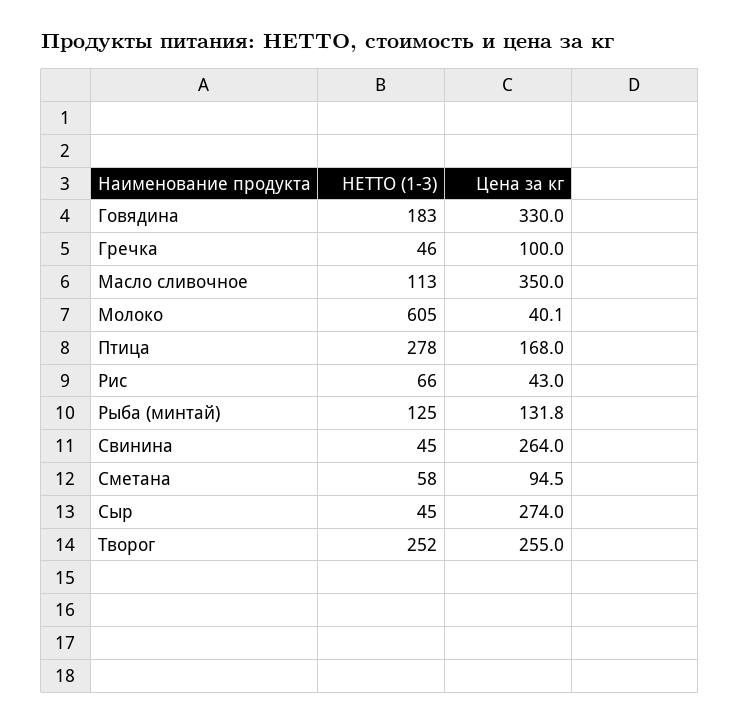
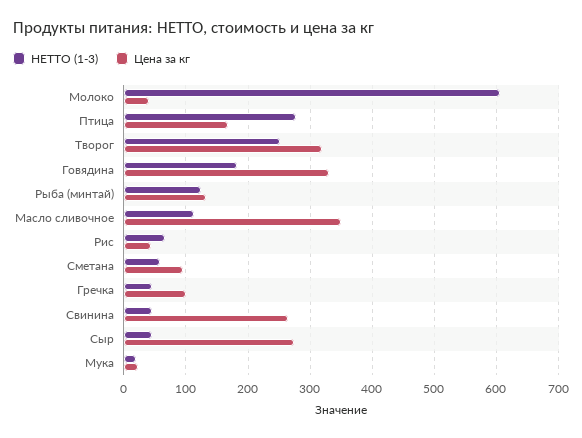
  {
    "НЕТТО (1-3)": {
      "Говядина": 183,
      "Гречка": 46,
      "Масло сливочное": 113,
      "Молоко": 605,
      "Птица": 278,
      "Рис": 66,
      "Рыба (минтай)": 125,
      "Свинина": 45,
      "Сметана": 58,
      "Сыр": 45,
-     "Творог": 252
+     "Творог": 252,
+     "Мука": 20
    },
    "Цена за кг": {
      "Говядина": 330,
      "Гречка": 100,
      "Масло сливочное": 350,
      "Молоко": 40.1,
      "Птица": 168,
      "Рис": 43,
      "Рыба (минтай)": 131.8,
      "Свинина": 264,
      "Сметана": 94.5,
      "Сыр": 274,
-     "Творог": 255
+     "Творог": 320,
+     "Мука": 20
    }
  }

